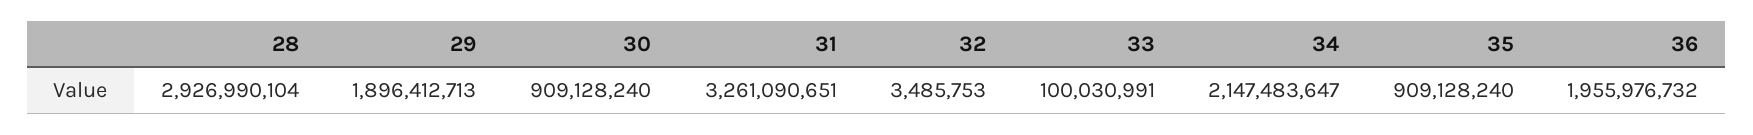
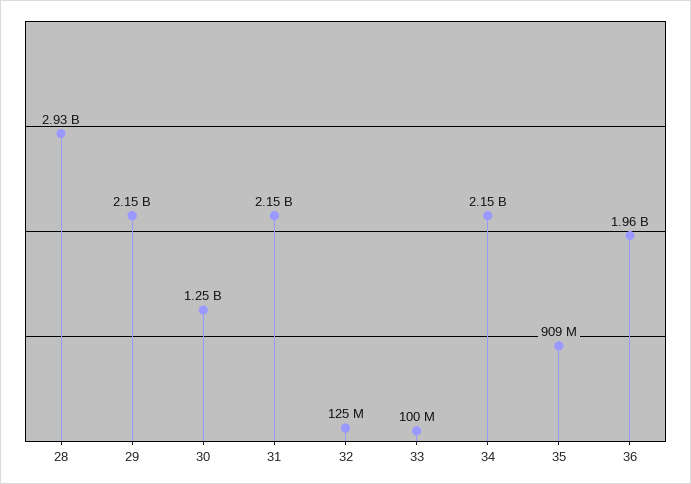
  {
    "28": 2926990104,
-   "29": 1896412713,
+   "29": 2150000000,
-   "30": 909128240,
+   "30": 1250000000,
-   "31": 3261090651,
+   "31": 2150000000,
-   "32": 3485753,
+   "32": 125000000,
    "33": 100030991,
    "34": 2147483647,
    "35": 909128240,
    "36": 1955976732
  }

